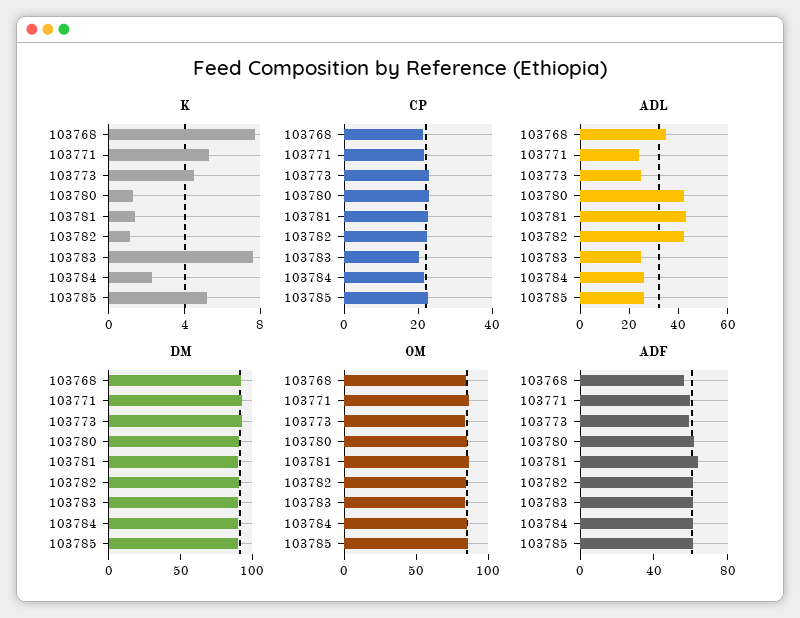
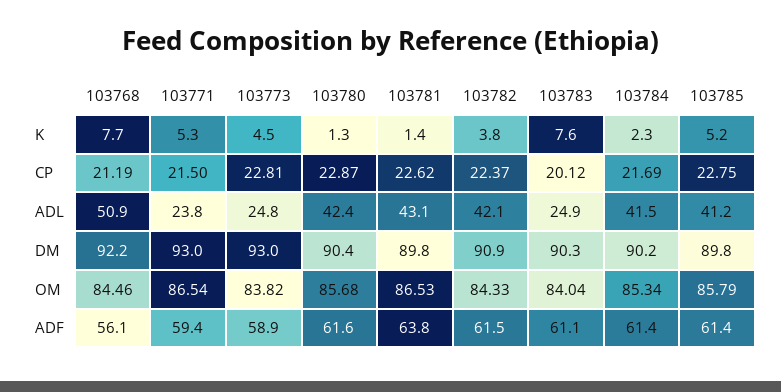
  {
    "K": {
      "103768": 7.7,
      "103771": 5.3,
      "103773": 4.5,
      "103780": 1.3,
      "103781": 1.4,
-     "103782": 1,
+     "103782": 3.8,
      "103783": 7.6,
      "103784": 2.3,
      "103785": 5.2
    },
    "CP": {
      "103768": 21.19,
      "103771": 21.5,
      "103773": 22.81,
      "103780": 22.87,
      "103781": 22.62,
      "103782": 22.37,
      "103783": 20.12,
      "103784": 21.69,
      "103785": 22.75
    },
    "ADL": {
-     "103768": 35,
+     "103768": 50.9,
      "103771": 23.8,
      "103773": 24.8,
      "103780": 42.4,
      "103781": 43.1,
      "103782": 42.1,
      "103783": 24.9,
-     "103784": 25,
+     "103784": 41.5,
-     "103785": 25
+     "103785": 41.2
    },
    "DM": {
      "103768": 92.2,
      "103771": 93,
      "103773": 93,
      "103780": 90.4,
      "103781": 89.8,
      "103782": 90.9,
      "103783": 90.3,
      "103784": 90.2,
      "103785": 89.8
    },
    "OM": {
      "103768": 84.46,
      "103771": 86.54,
      "103773": 83.82,
      "103780": 85.68,
      "103781": 86.53,
      "103782": 84.33,
      "103783": 84.04,
      "103784": 85.34,
      "103785": 85.79
    },
    "ADF": {
      "103768": 56.1,
      "103771": 59.4,
      "103773": 58.9,
      "103780": 61.6,
      "103781": 63.8,
      "103782": 61.5,
      "103783": 61.1,
      "103784": 61.4,
      "103785": 61.4
    }
  }

